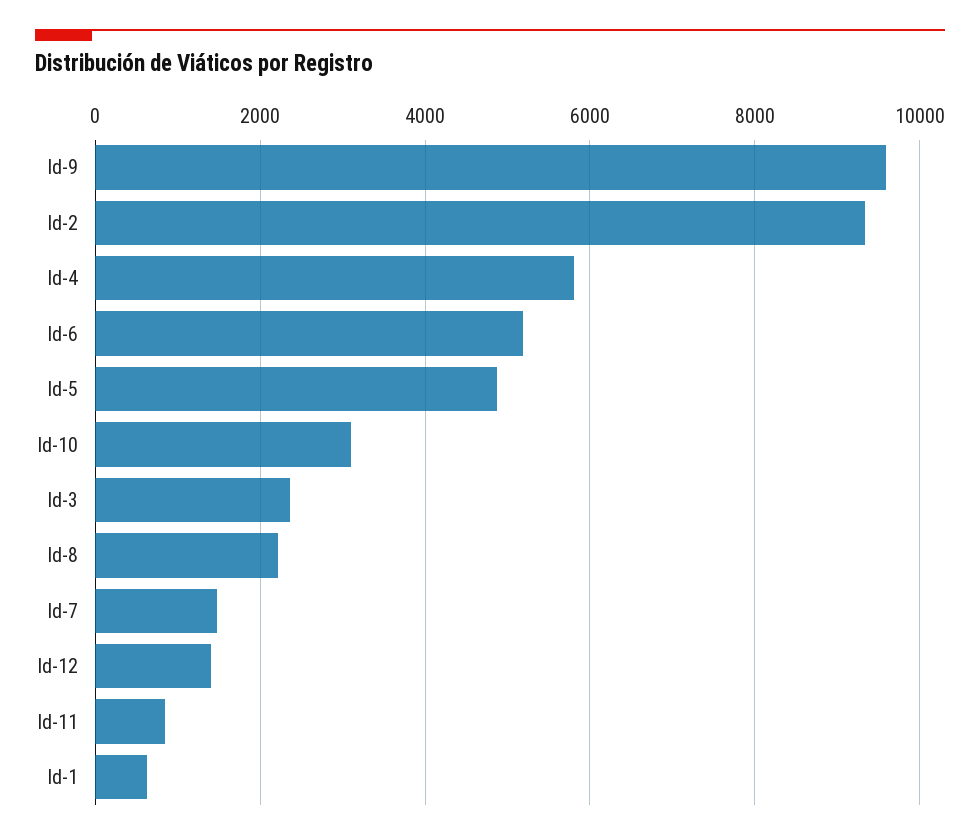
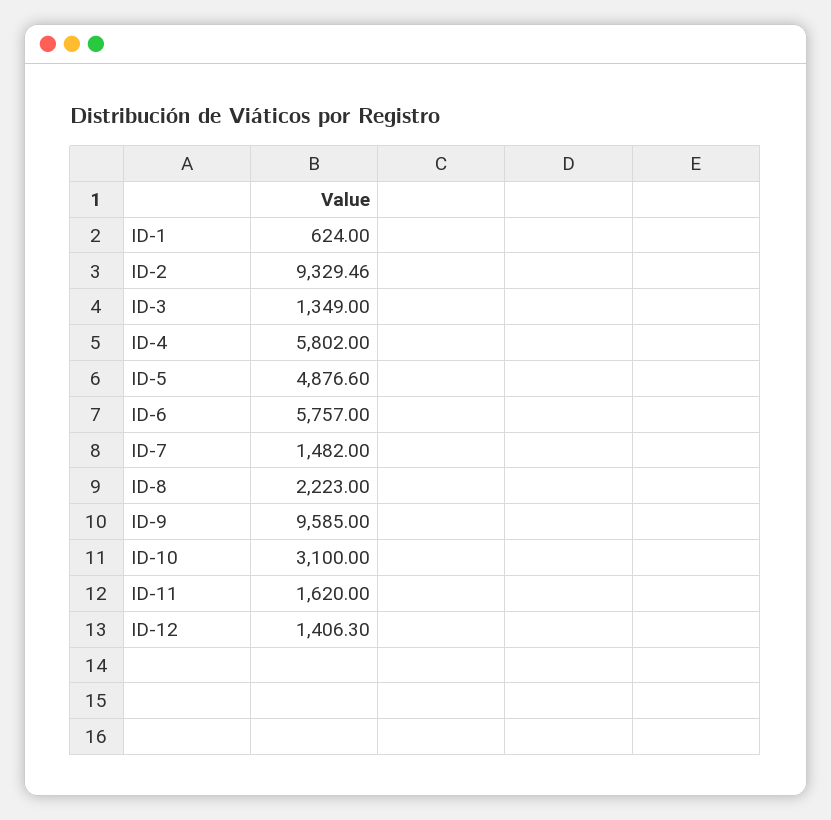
  {
    "Id-9": 9585,
    "Id-2": 9329.46,
    "Id-4": 5802,
-   "Id-6": 5200,
+   "Id-6": 5757,
    "Id-5": 4876.6,
    "Id-10": 3100,
-   "Id-3": 2400,
+   "Id-3": 1349,
    "Id-8": 2223,
    "Id-7": 1482,
    "Id-12": 1406.3,
-   "Id-11": 800,
+   "Id-11": 1620,
    "Id-1": 624
  }

